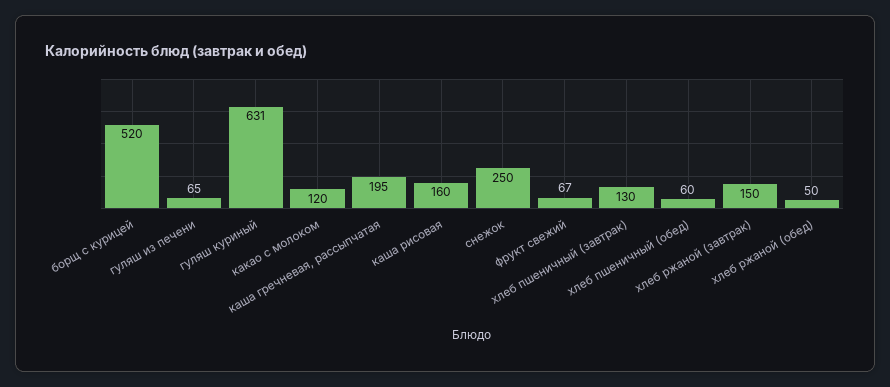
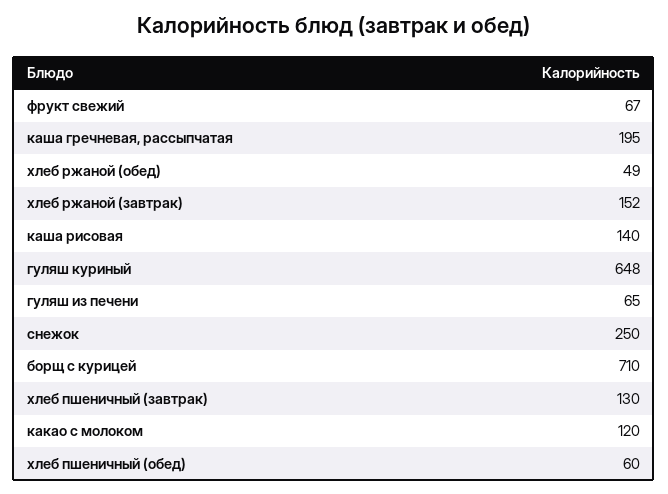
  {
-   "борщ с курицей": 520,
+   "борщ с курицей": 710,
    "гуляш из печени": 65,
-   "гуляш куриный": 631,
+   "гуляш куриный": 648,
    "какао с молоком": 120,
    "каша гречневая, рассыпчатая": 195,
-   "каша рисовая": 160,
+   "каша рисовая": 140,
    "снежок": 250,
    "фрукт свежий": 67,
    "хлеб пшеничный (завтрак)": 130,
    "хлеб пшеничный (обед)": 60,
-   "хлеб ржаной (завтрак)": 150,
+   "хлеб ржаной (завтрак)": 152,
-   "хлеб ржаной (обед)": 50
+   "хлеб ржаной (обед)": 49
  }

